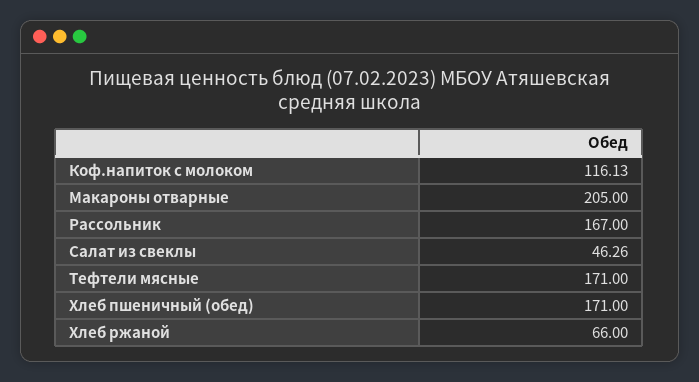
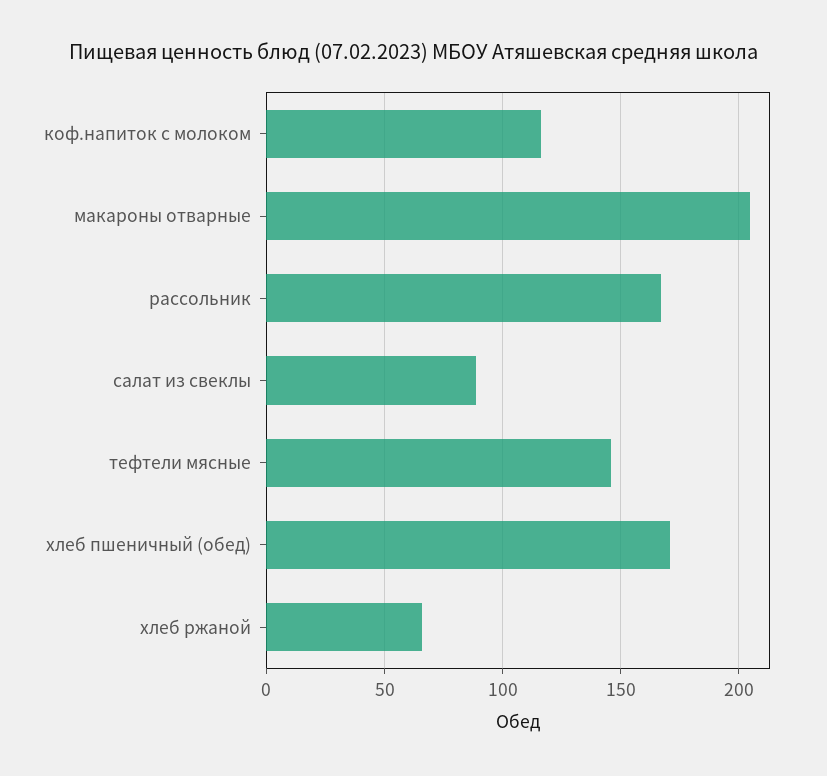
  {
    "Коф.напиток с молоком": 116.13,
    "Макароны отварные": 205,
    "Рассольник": 167,
-   "Салат из свеклы": 46.26,
+   "Салат из свеклы": 90,
-   "Тефтели мясные": 171,
+   "Тефтели мясные": 145,
    "Хлеб пшеничный (обед)": 171,
    "Хлеб ржаной": 66
  }

